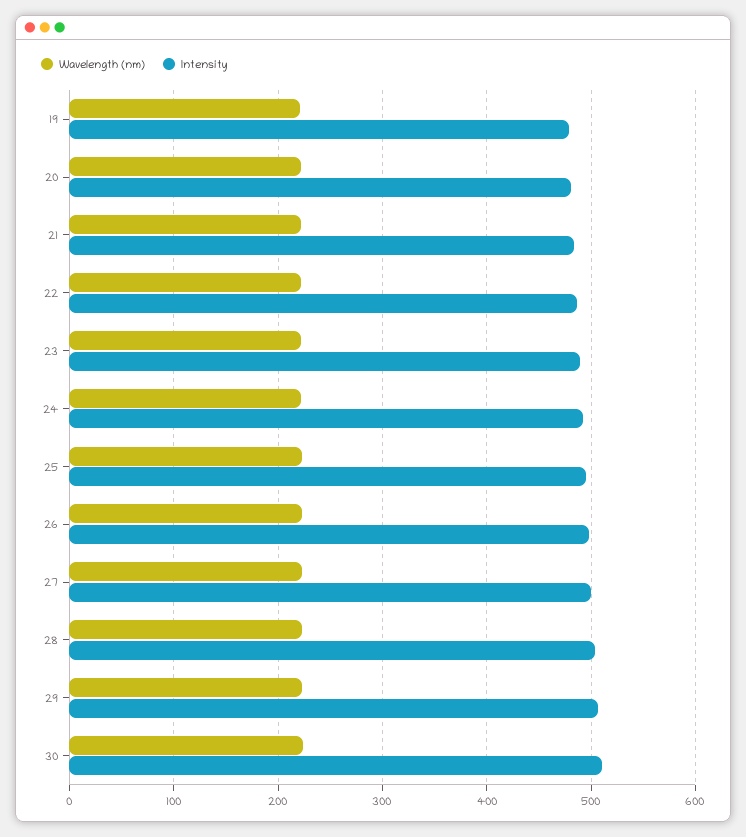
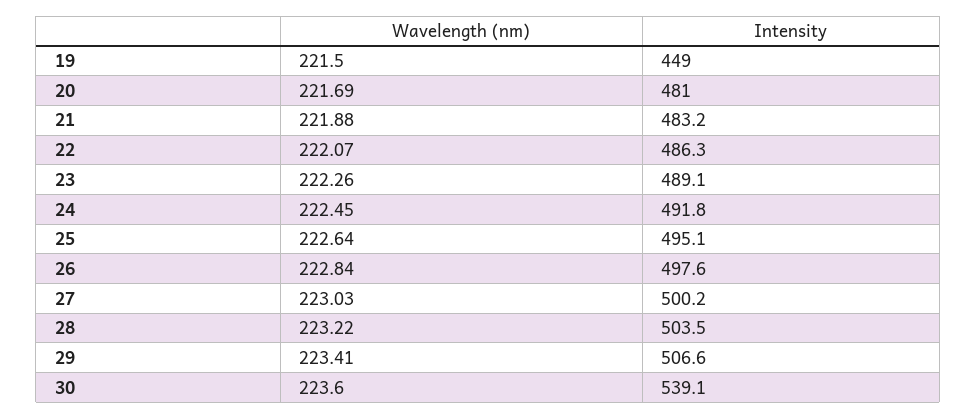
  {
    "Wavelength (nm)": {
      "19": 221.5,
      "20": 221.69,
      "21": 221.88,
      "22": 222.07,
      "23": 222.26,
      "24": 222.45,
      "25": 222.64,
      "26": 222.84,
      "27": 223.03,
      "28": 223.22,
      "29": 223.41,
      "30": 223.6
    },
    "Intensity": {
-     "19": 480,
+     "19": 449,
      "20": 481,
      "21": 483.2,
      "22": 486.3,
      "23": 489.1,
      "24": 491.8,
      "25": 495.1,
      "26": 497.6,
      "27": 500.2,
      "28": 503.5,
      "29": 506.6,
-     "30": 510
+     "30": 539.1
    }
  }

